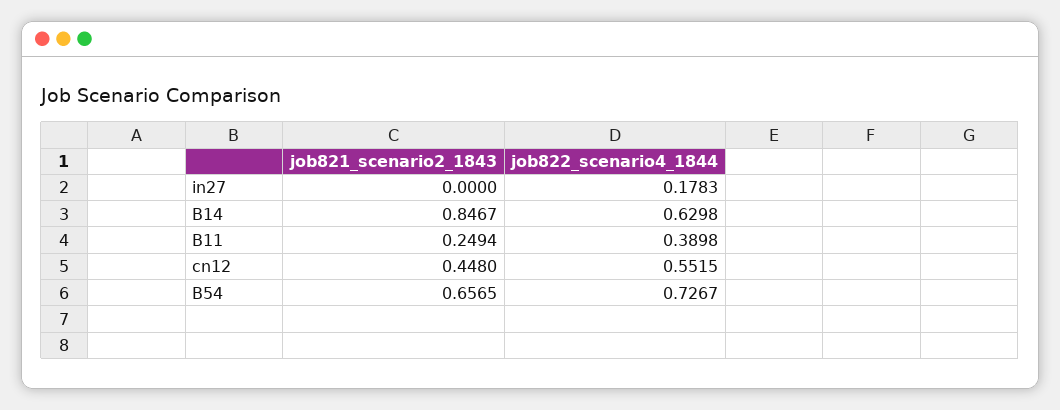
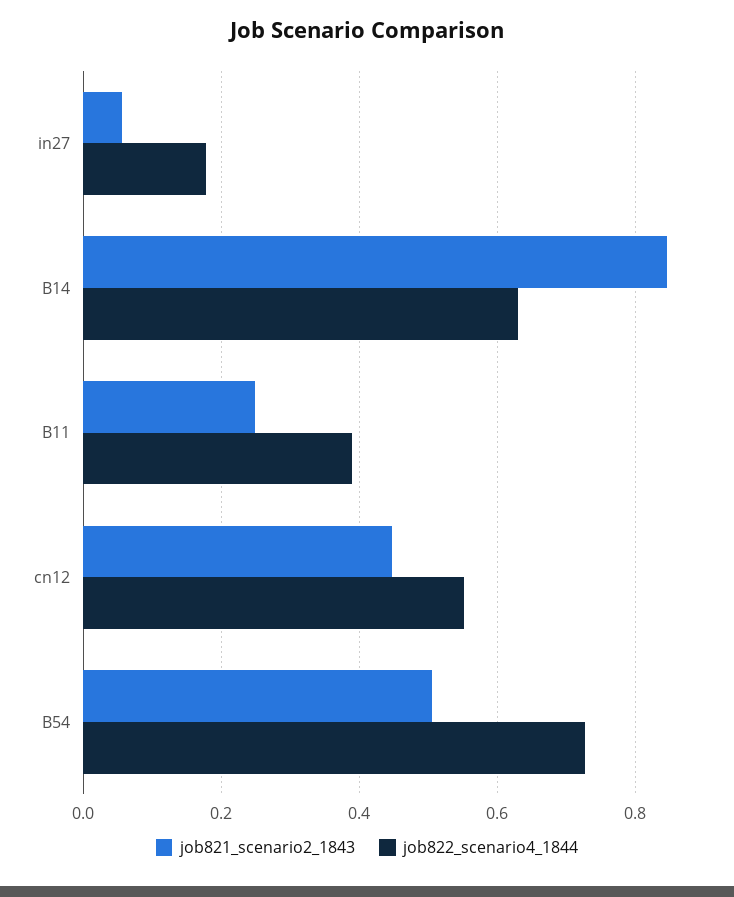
  {
    "job821_scenario2_1843": {
-     "in27": 0,
+     "in27": 0.06,
      "B14": 0.8467,
      "B11": 0.2494,
      "cn12": 0.448,
-     "B54": 0.6565
+     "B54": 0.5
    },
    "job822_scenario4_1844": {
      "in27": 0.1783,
      "B14": 0.6298,
      "B11": 0.3898,
      "cn12": 0.5515,
      "B54": 0.7267
    }
  }

